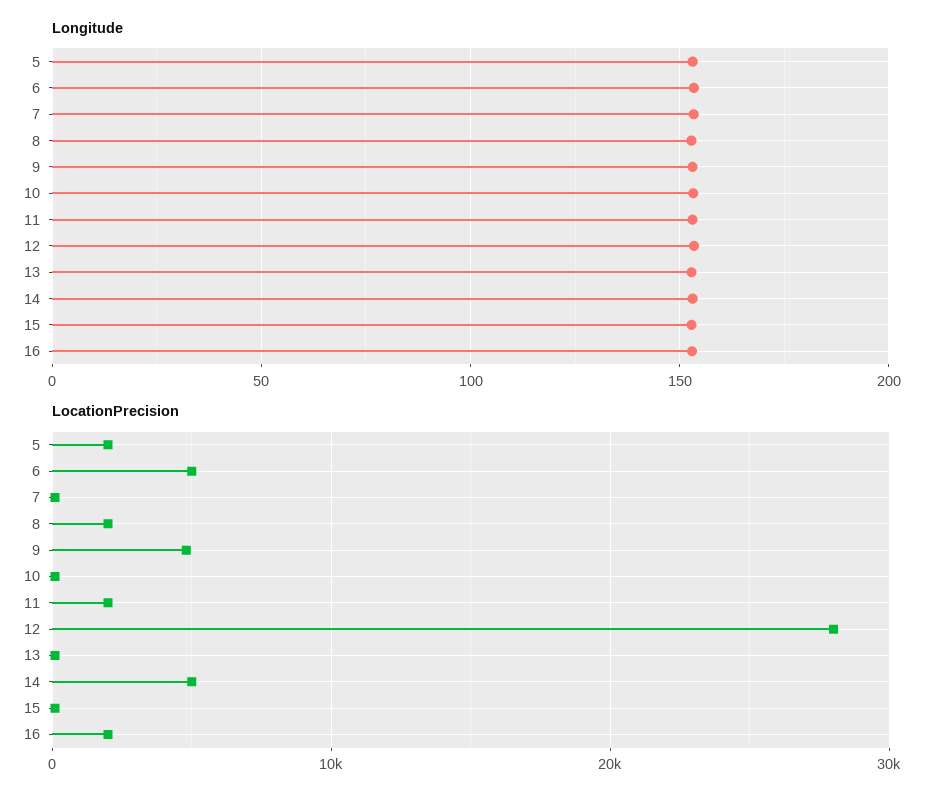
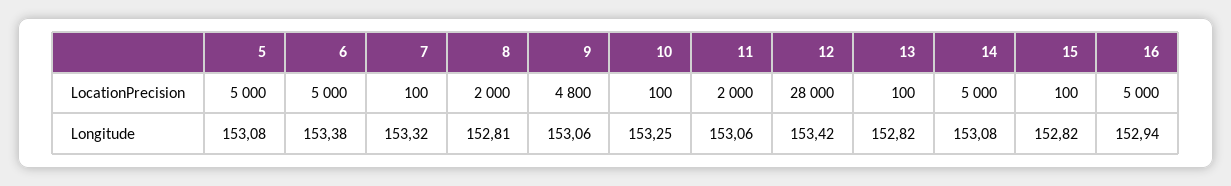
  {
    "Longitude": {
      "5": 153.08,
      "6": 153.38,
      "7": 153.32,
      "8": 152.81,
      "9": 153.06,
      "10": 153.25,
      "11": 153.06,
      "12": 153.42,
      "13": 152.82,
      "14": 153.08,
      "15": 152.82,
      "16": 152.94
    },
    "LocationPrecision": {
-     "5": 2000,
+     "5": 5000,
      "6": 5000,
      "7": 100,
      "8": 2000,
      "9": 4800,
      "10": 100,
      "11": 2000,
      "12": 28000,
      "13": 100,
      "14": 5000,
      "15": 100,
-     "16": 2000
+     "16": 5000
    }
  }

